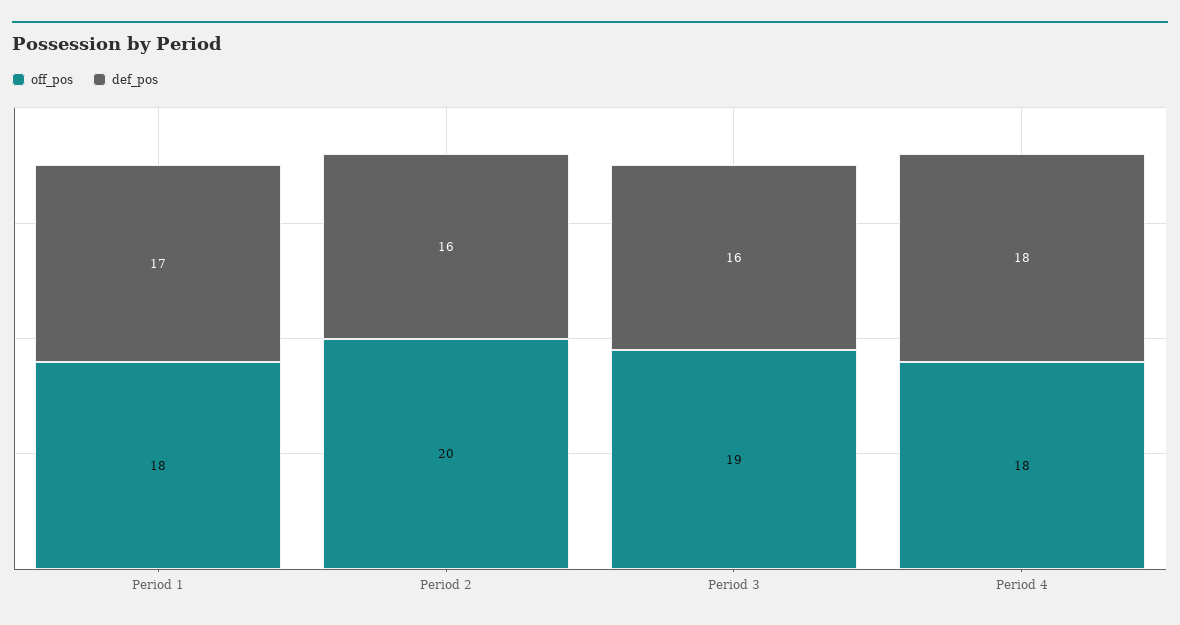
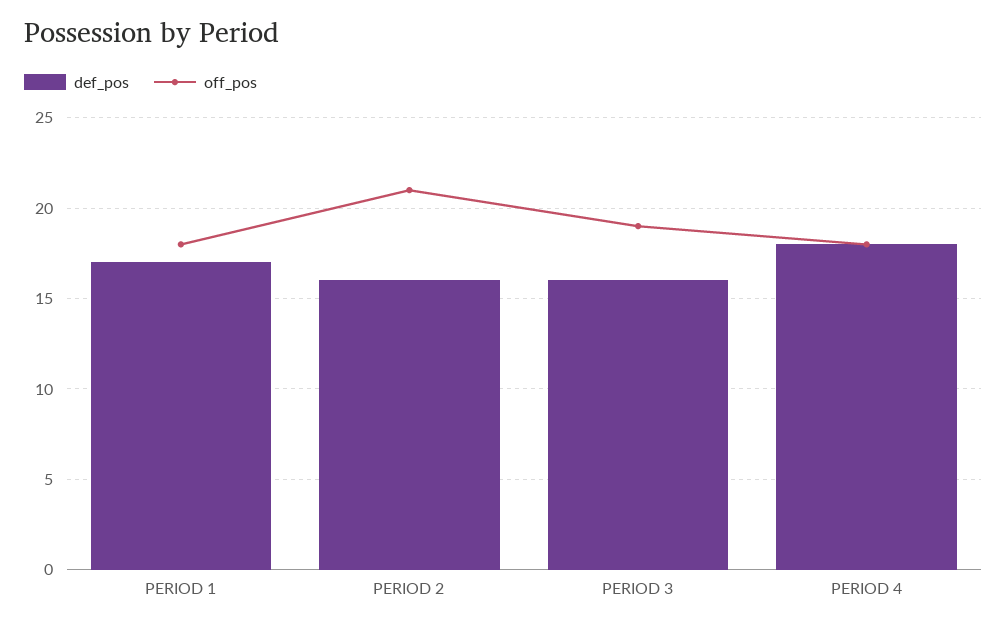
  {
    "off_pos": {
      "Period 1": 18,
-     "Period 2": 20,
+     "Period 2": 21,
      "Period 3": 19,
      "Period 4": 18
    },
    "def_pos": {
      "Period 1": 17,
      "Period 2": 16,
      "Period 3": 16,
      "Period 4": 18
    }
  }

